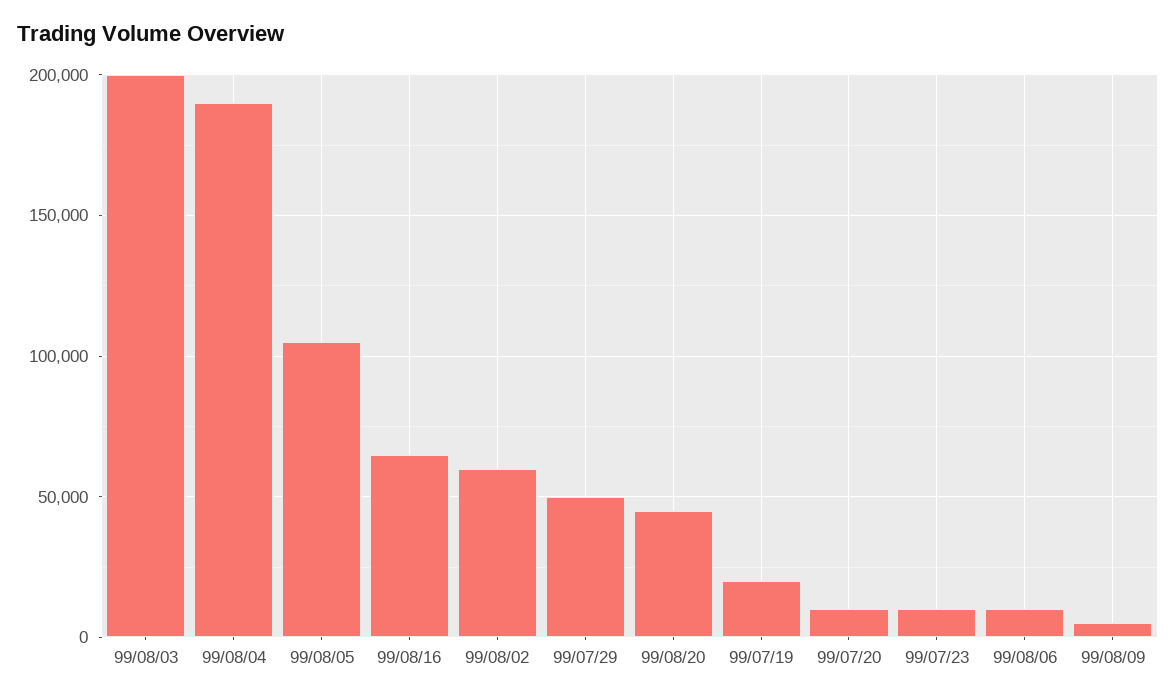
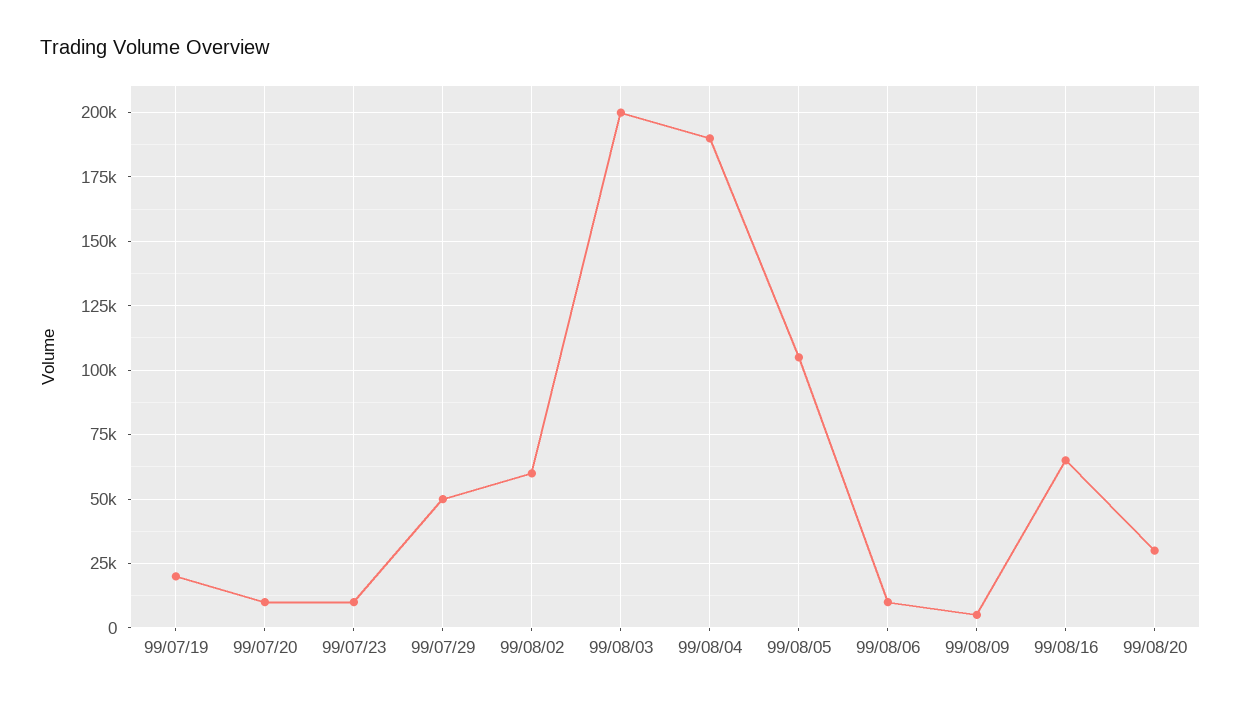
  {
    "99/08/03": 200000,
    "99/08/04": 190000,
    "99/08/05": 105000,
    "99/08/16": 65000,
    "99/08/02": 60000,
    "99/07/29": 50000,
-   "99/08/20": 45000,
+   "99/08/20": 30000,
    "99/07/19": 20000,
    "99/07/20": 10000,
    "99/07/23": 10000,
    "99/08/06": 10000,
    "99/08/09": 5000
  }

